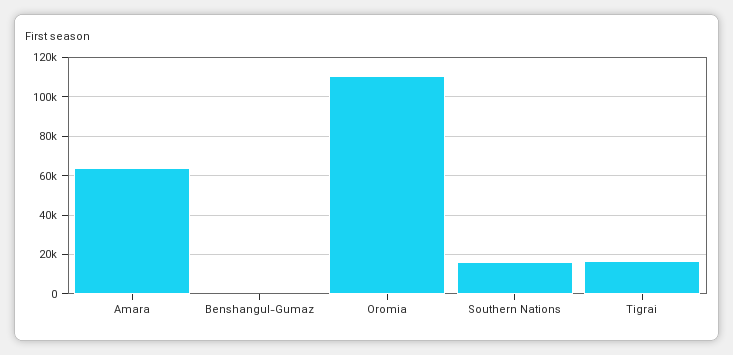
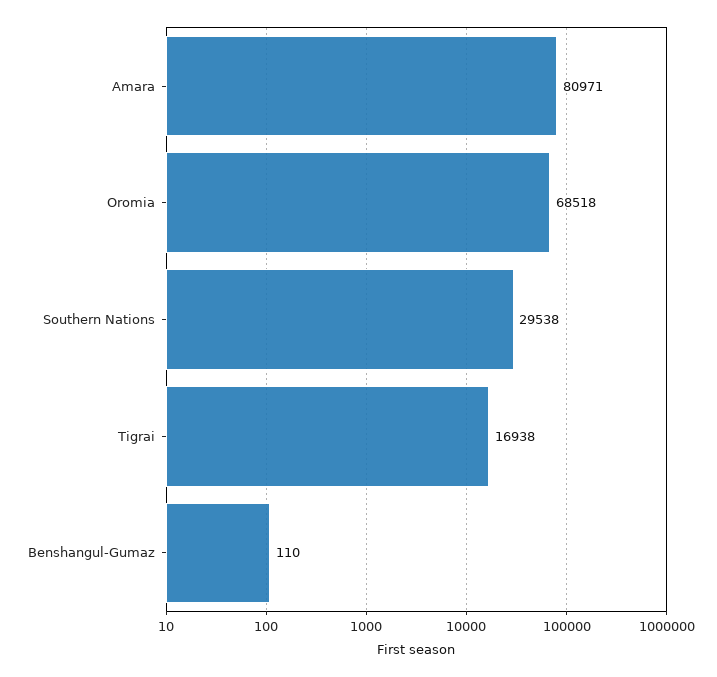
  {
-   "Amara": 65000,
+   "Amara": 80971,
    "Benshangul-Gumaz": 110,
-   "Oromia": 110000,
+   "Oromia": 68518,
-   "Southern Nations": 15000,
+   "Southern Nations": 29538,
    "Tigrai": 16938
  }

